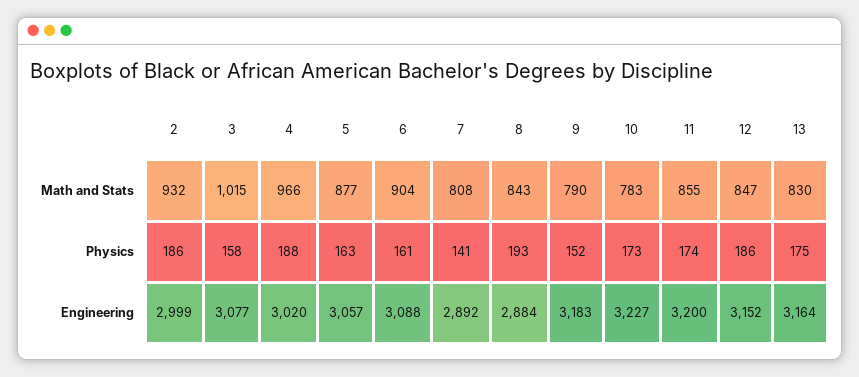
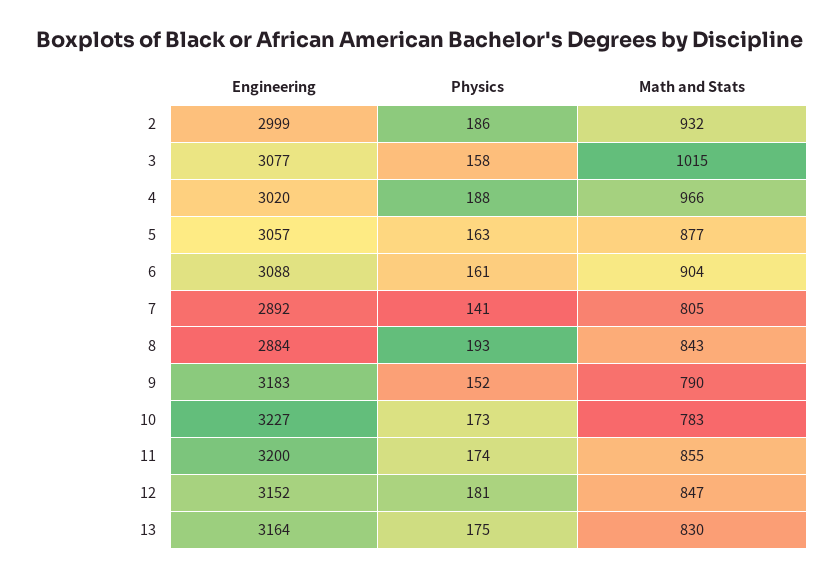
  {
    "2": {
      "Math and Stats": 932,
      "Physics": 186,
      "Engineering": 2999
    },
    "3": {
      "Math and Stats": 1015,
      "Physics": 158,
      "Engineering": 3077
    },
    "4": {
      "Math and Stats": 966,
      "Physics": 188,
      "Engineering": 3020
    },
    "5": {
      "Math and Stats": 877,
      "Physics": 163,
      "Engineering": 3057
    },
    "6": {
      "Math and Stats": 904,
      "Physics": 161,
      "Engineering": 3088
    },
    "7": {
-     "Math and Stats": 808,
+     "Math and Stats": 805,
      "Physics": 141,
      "Engineering": 2892
    },
    "8": {
      "Math and Stats": 843,
      "Physics": 193,
      "Engineering": 2884
    },
    "9": {
      "Math and Stats": 790,
      "Physics": 152,
      "Engineering": 3183
    },
    "10": {
      "Math and Stats": 783,
      "Physics": 173,
      "Engineering": 3227
    },
    "11": {
      "Math and Stats": 855,
      "Physics": 174,
      "Engineering": 3200
    },
    "12": {
      "Math and Stats": 847,
-     "Physics": 186,
+     "Physics": 181,
      "Engineering": 3152
    },
    "13": {
      "Math and Stats": 830,
      "Physics": 175,
      "Engineering": 3164
    }
  }

